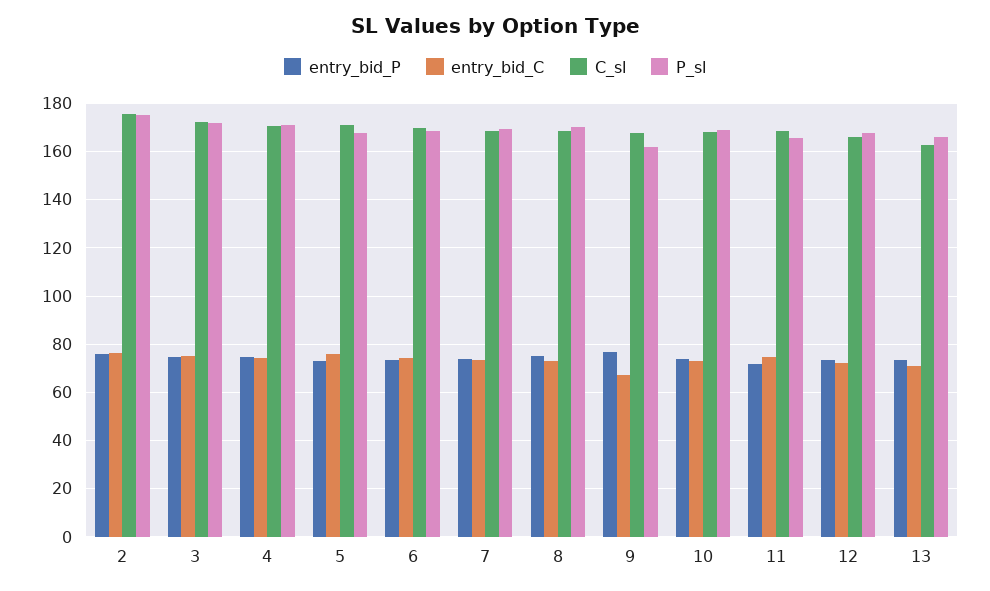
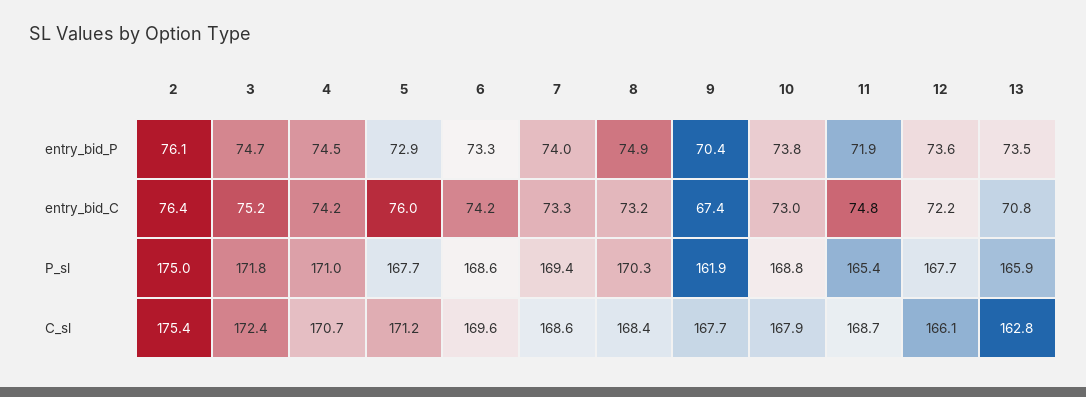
  {
    "entry_bid_P": {
      "2": 76.1,
      "3": 74.7,
      "4": 74.5,
      "5": 72.9,
      "6": 73.3,
      "7": 74,
      "8": 74.9,
-     "9": 77.5,
+     "9": 70.4,
      "10": 73.8,
      "11": 71.9,
      "12": 73.6,
      "13": 73.5
    },
    "entry_bid_C": {
      "2": 76.4,
      "3": 75.2,
      "4": 74.2,
      "5": 76,
      "6": 74.2,
      "7": 73.3,
      "8": 73.2,
      "9": 67.4,
      "10": 73,
      "11": 74.8,
      "12": 72.2,
      "13": 70.8
    },
    "C_sl": {
      "2": 175.4,
      "3": 172.4,
      "4": 170.7,
      "5": 171.2,
      "6": 169.6,
      "7": 168.6,
      "8": 168.4,
      "9": 167.7,
      "10": 167.9,
      "11": 168.7,
      "12": 166.1,
      "13": 162.8
    },
    "P_sl": {
      "2": 175,
      "3": 171.8,
      "4": 171,
      "5": 167.7,
      "6": 168.6,
      "7": 169.4,
      "8": 170.3,
      "9": 161.9,
      "10": 168.8,
      "11": 165.4,
      "12": 167.7,
      "13": 165.9
    }
  }

